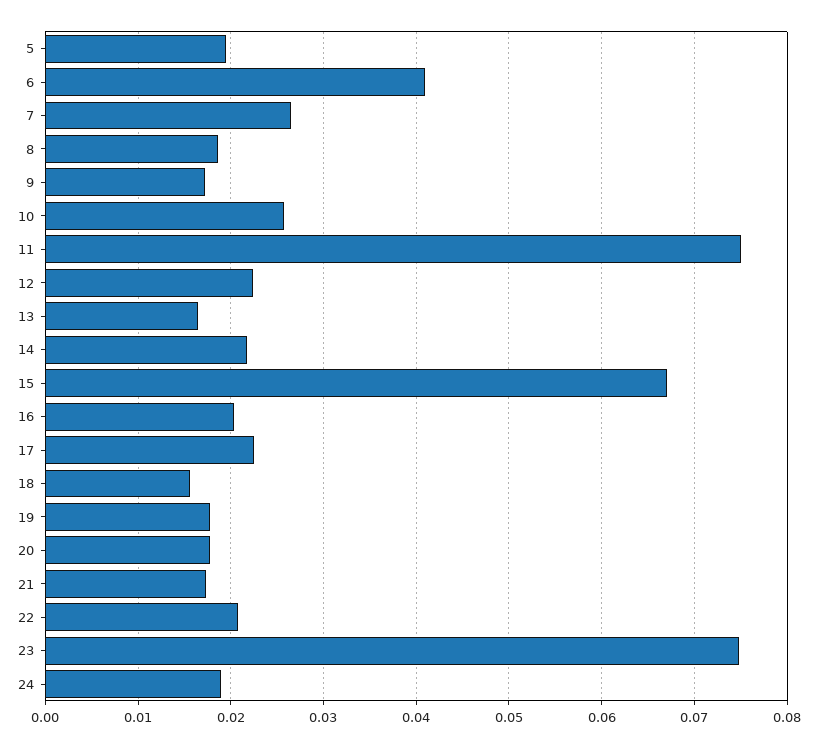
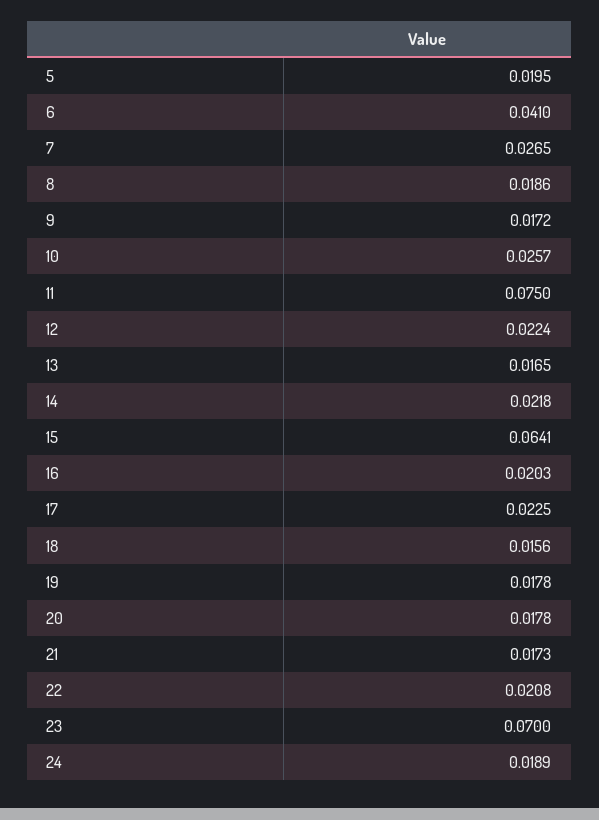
  {
    "5": 0.0195,
    "6": 0.041,
    "7": 0.0265,
    "8": 0.0186,
    "9": 0.0172,
    "10": 0.0257,
    "11": 0.075,
    "12": 0.0224,
    "13": 0.0165,
    "14": 0.0218,
-   "15": 0.067,
+   "15": 0.0641,
    "16": 0.0203,
    "17": 0.0225,
    "18": 0.0156,
    "19": 0.0178,
    "20": 0.0178,
    "21": 0.0173,
    "22": 0.0208,
-   "23": 0.075,
+   "23": 0.07,
    "24": 0.0189
  }

